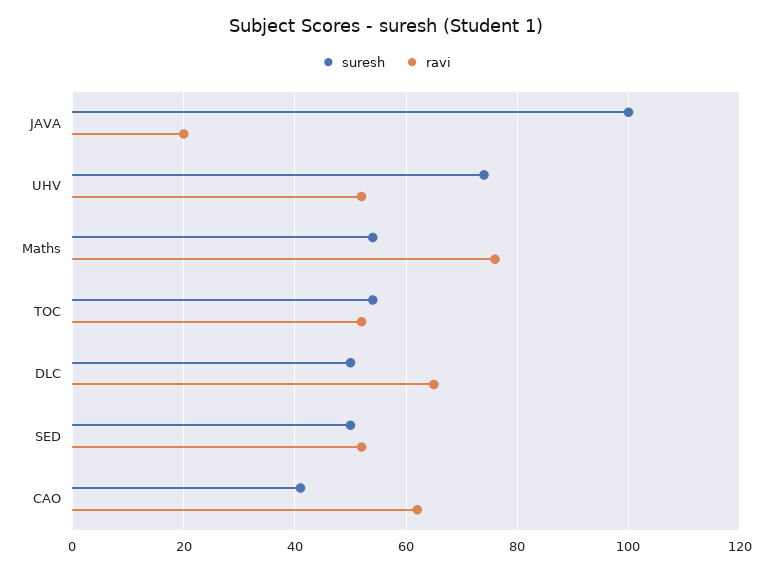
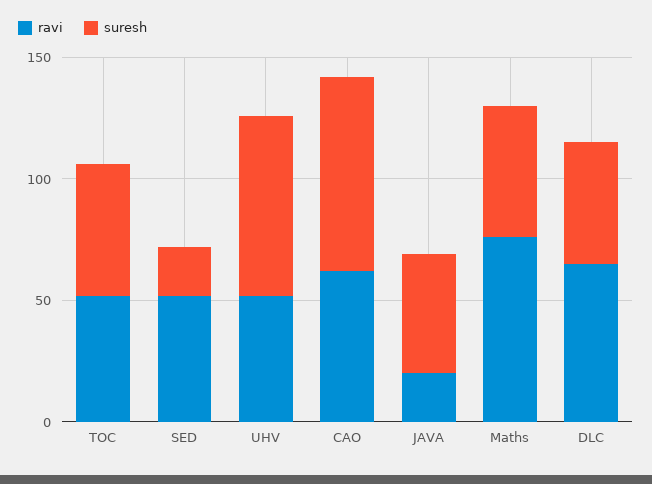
  {
    "suresh": {
-     "JAVA": 100,
+     "JAVA": 50,
      "UHV": 75,
      "Maths": 55,
      "TOC": 55,
      "DLC": 50,
-     "SED": 50,
+     "SED": 20,
-     "CAO": 40
+     "CAO": 80
    },
    "ravi": {
      "JAVA": 20,
      "UHV": 50,
      "Maths": 75,
      "TOC": 50,
      "DLC": 65,
      "SED": 50,
      "CAO": 60
    }
  }

